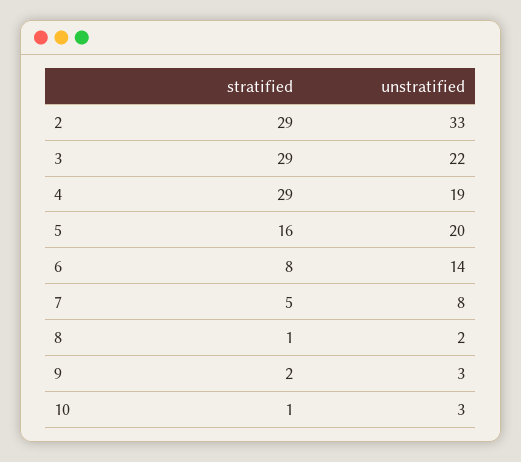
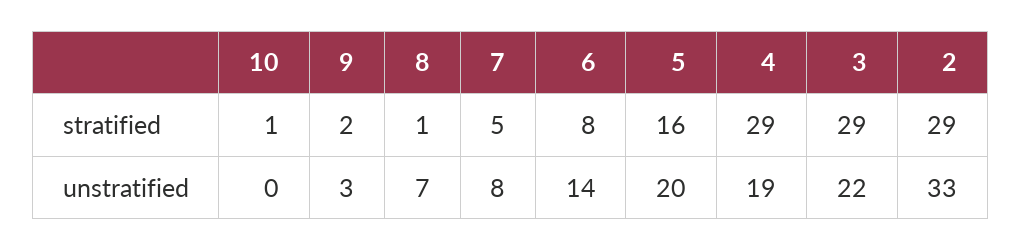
  {
    "stratified": {
      "2": 29,
      "3": 29,
      "4": 29,
      "5": 16,
      "6": 8,
      "7": 5,
      "8": 1,
      "9": 2,
      "10": 1
    },
    "unstratified": {
      "2": 33,
      "3": 22,
      "4": 19,
      "5": 20,
      "6": 14,
      "7": 8,
-     "8": 2,
+     "8": 7,
      "9": 3,
-     "10": 3
+     "10": 0
    }
  }

